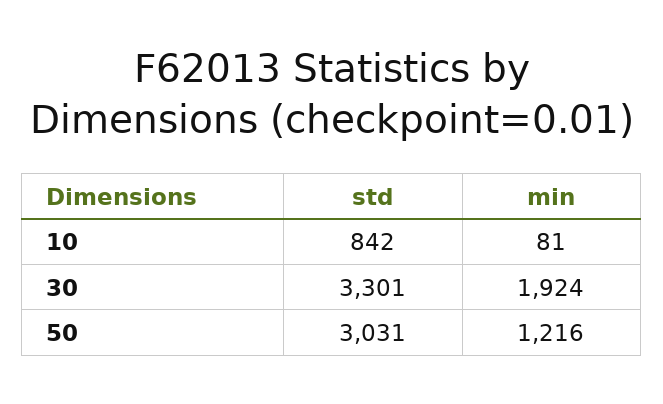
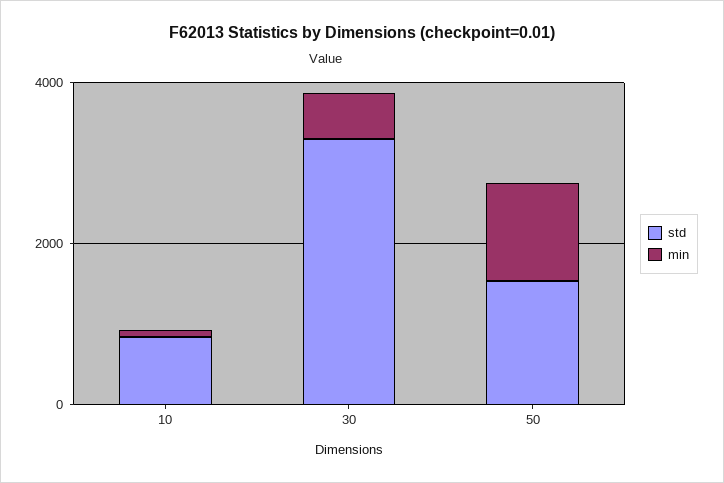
  {
    "std": {
      "10": 842,
      "30": 3301,
-     "50": 3031
+     "50": 1500
    },
    "min": {
      "10": 81,
-     "30": 1924,
+     "30": 500,
      "50": 1216
    }
  }

